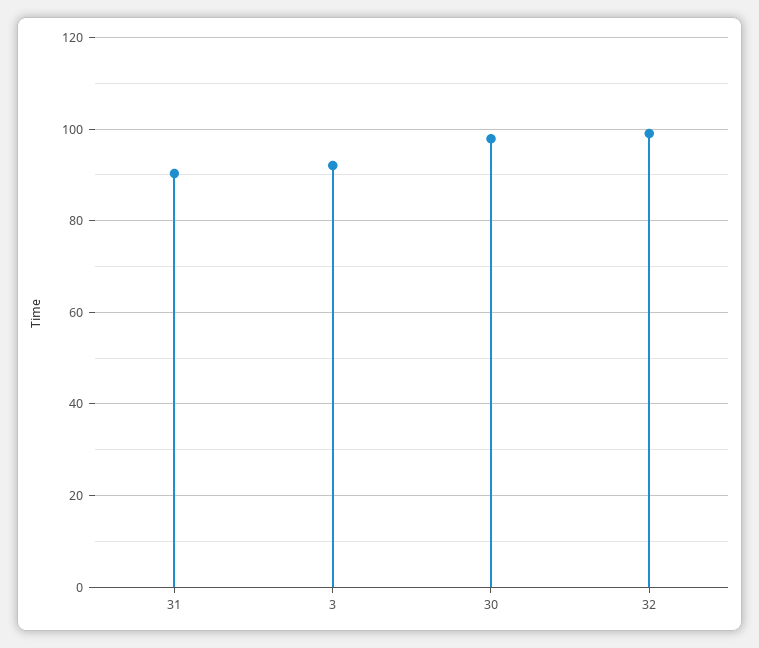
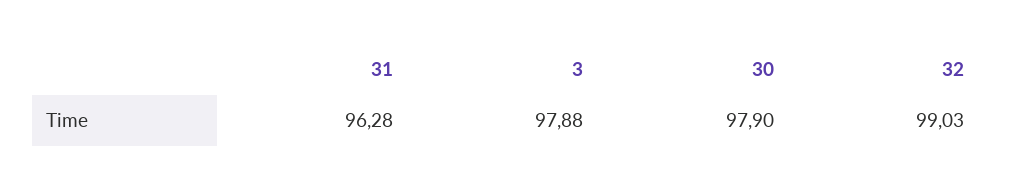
  {
-   "31": 90,
+   "31": 96.28,
-   "3": 92,
+   "3": 97.88,
    "30": 97.9,
    "32": 99.03
  }

